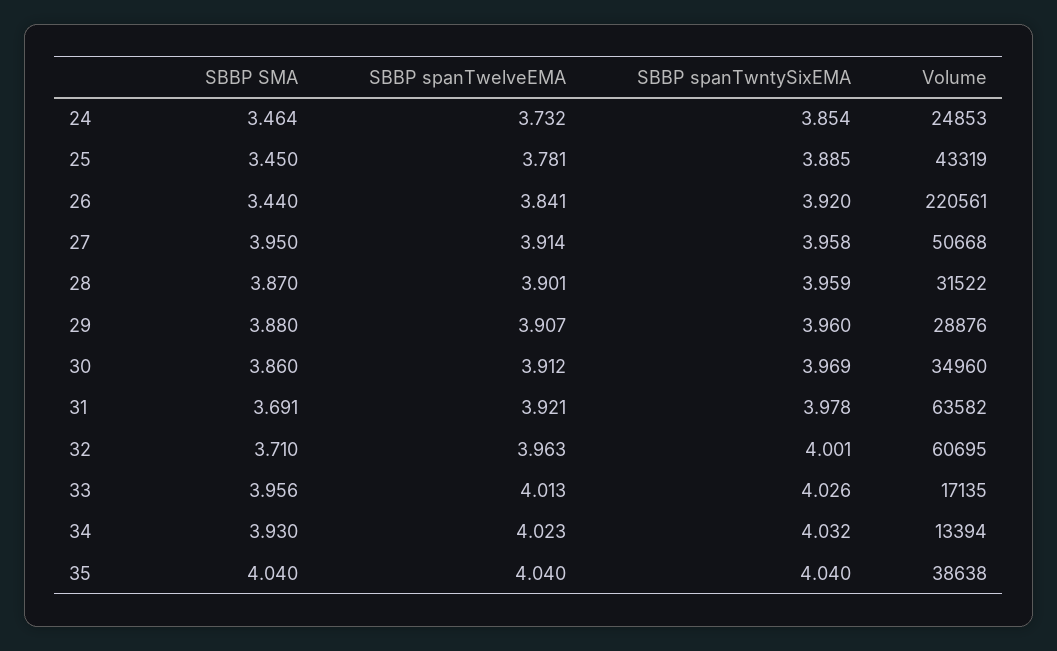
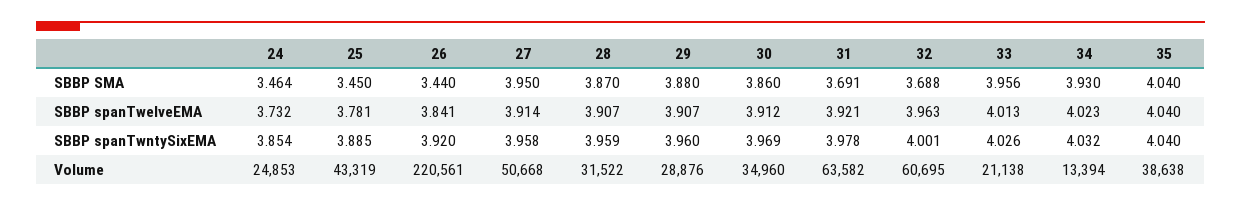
  {
    "SBBP SMA": {
      "24": 3.464,
      "25": 3.45,
      "26": 3.44,
      "27": 3.95,
      "28": 3.87,
      "29": 3.88,
      "30": 3.86,
      "31": 3.691,
-     "32": 3.71,
+     "32": 3.688,
      "33": 3.956,
      "34": 3.93,
      "35": 4.04
    },
    "SBBP spanTwelveEMA": {
      "24": 3.732,
      "25": 3.781,
      "26": 3.841,
      "27": 3.914,
-     "28": 3.901,
+     "28": 3.907,
      "29": 3.907,
      "30": 3.912,
      "31": 3.921,
      "32": 3.963,
      "33": 4.013,
      "34": 4.023,
      "35": 4.04
    },
    "SBBP spanTwntySixEMA": {
      "24": 3.854,
      "25": 3.885,
      "26": 3.92,
      "27": 3.958,
      "28": 3.959,
      "29": 3.96,
      "30": 3.969,
      "31": 3.978,
      "32": 4.001,
      "33": 4.026,
      "34": 4.032,
      "35": 4.04
    },
    "Volume": {
      "24": 24853,
      "25": 43319,
      "26": 220561,
      "27": 50668,
      "28": 31522,
      "29": 28876,
      "30": 34960,
      "31": 63582,
      "32": 60695,
-     "33": 17135,
+     "33": 21138,
      "34": 13394,
      "35": 38638
    }
  }

